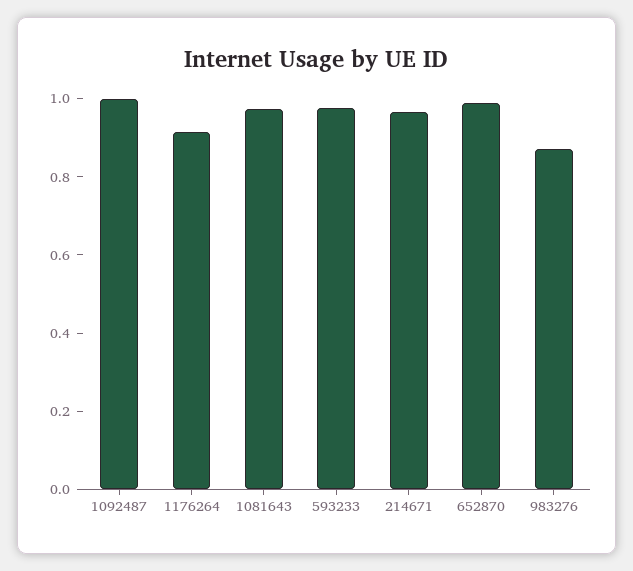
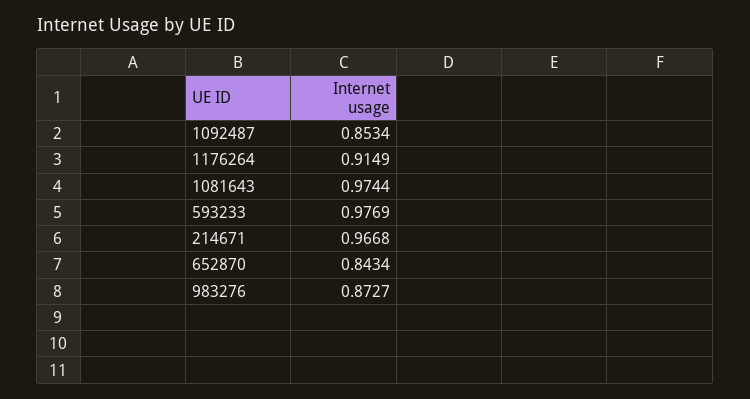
  {
-   "1092487": 1,
+   "1092487": 0.8534,
    "1176264": 0.9149,
    "1081643": 0.9744,
    "593233": 0.9769,
    "214671": 0.9668,
-   "652870": 1,
+   "652870": 0.8434,
    "983276": 0.8727
  }

